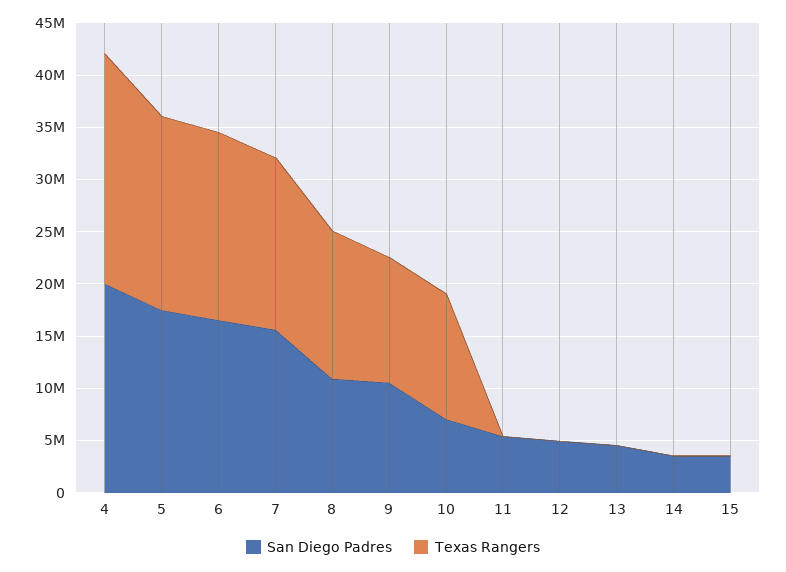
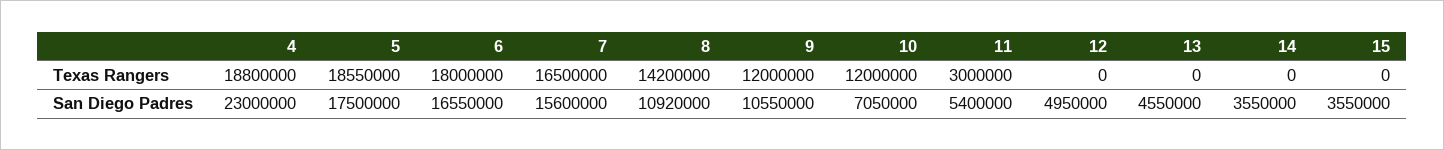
  {
    "San Diego Padres": {
-     "4": 20000000,
+     "4": 23000000,
      "5": 17500000,
      "6": 16550000,
      "7": 15600000,
      "8": 10920000,
      "9": 10550000,
      "10": 7050000,
      "11": 5400000,
      "12": 4950000,
      "13": 4550000,
      "14": 3550000,
      "15": 3550000
    },
    "Texas Rangers": {
-     "4": 22000000,
+     "4": 18800000,
      "5": 18550000,
      "6": 18000000,
      "7": 16500000,
      "8": 14200000,
      "9": 12000000,
      "10": 12000000,
-     "11": 0,
+     "11": 3000000,
      "12": 0,
      "13": 0,
      "14": 0,
      "15": 0
    }
  }

